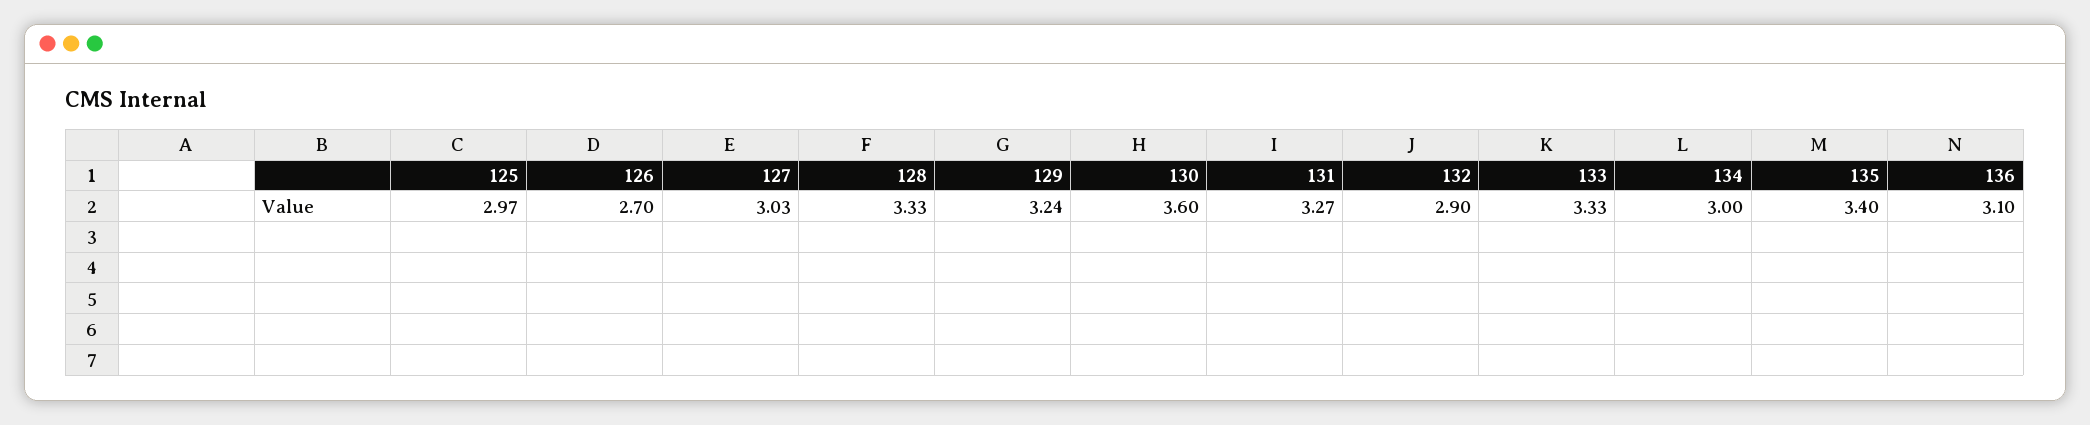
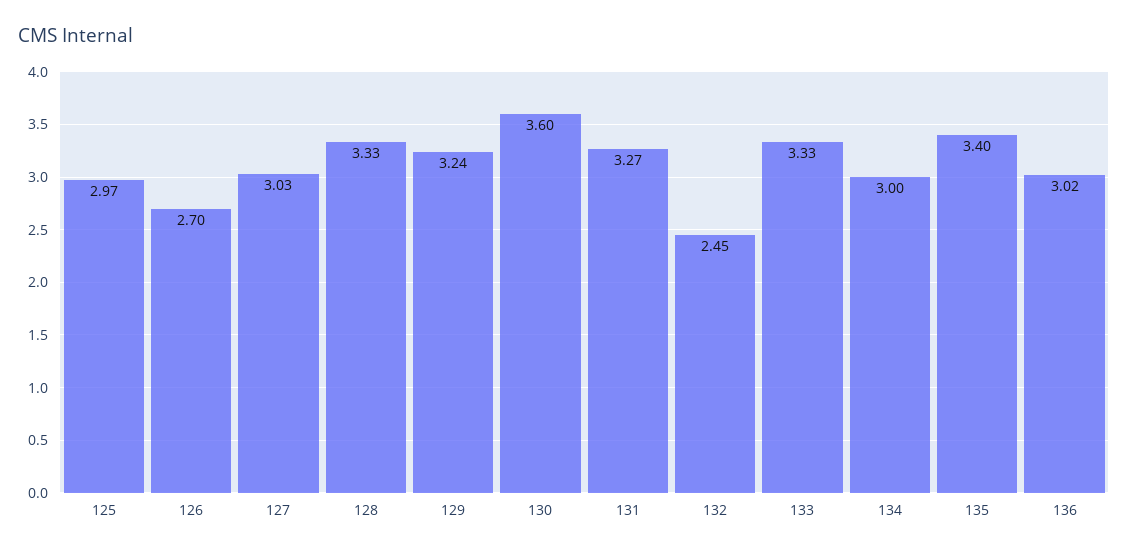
  {
    "125": 2.97,
    "126": 2.7,
    "127": 3.03,
    "128": 3.33,
    "129": 3.24,
    "130": 3.6,
    "131": 3.27,
-   "132": 2.9,
+   "132": 2.45,
    "133": 3.33,
    "134": 3,
    "135": 3.4,
-   "136": 3.1
+   "136": 3.02
  }

